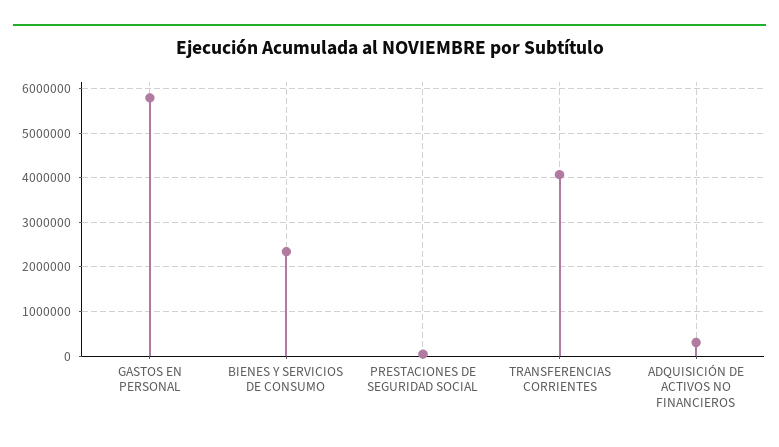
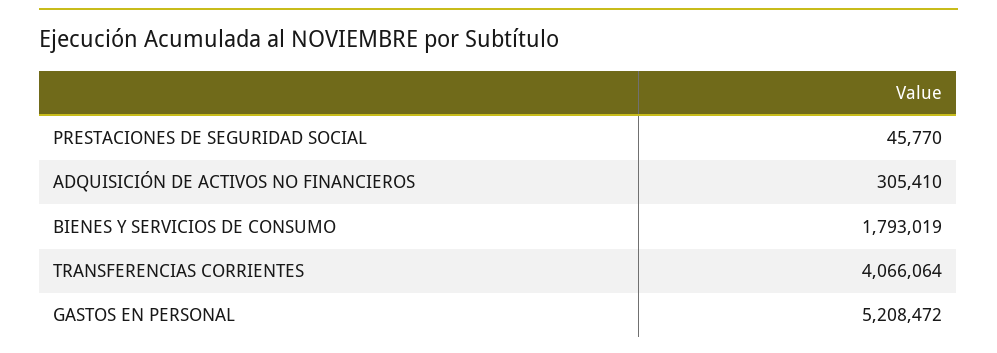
  {
-   "GASTOS EN PERSONAL": 5800000,
+   "GASTOS EN PERSONAL": 5208472,
-   "BIENES Y SERVICIOS DE CONSUMO": 2400000,
+   "BIENES Y SERVICIOS DE CONSUMO": 1793019,
    "PRESTACIONES DE SEGURIDAD SOCIAL": 45770,
    "TRANSFERENCIAS CORRIENTES": 4066064,
    "ADQUISICIÓN DE ACTIVOS NO FINANCIEROS": 305410
  }

